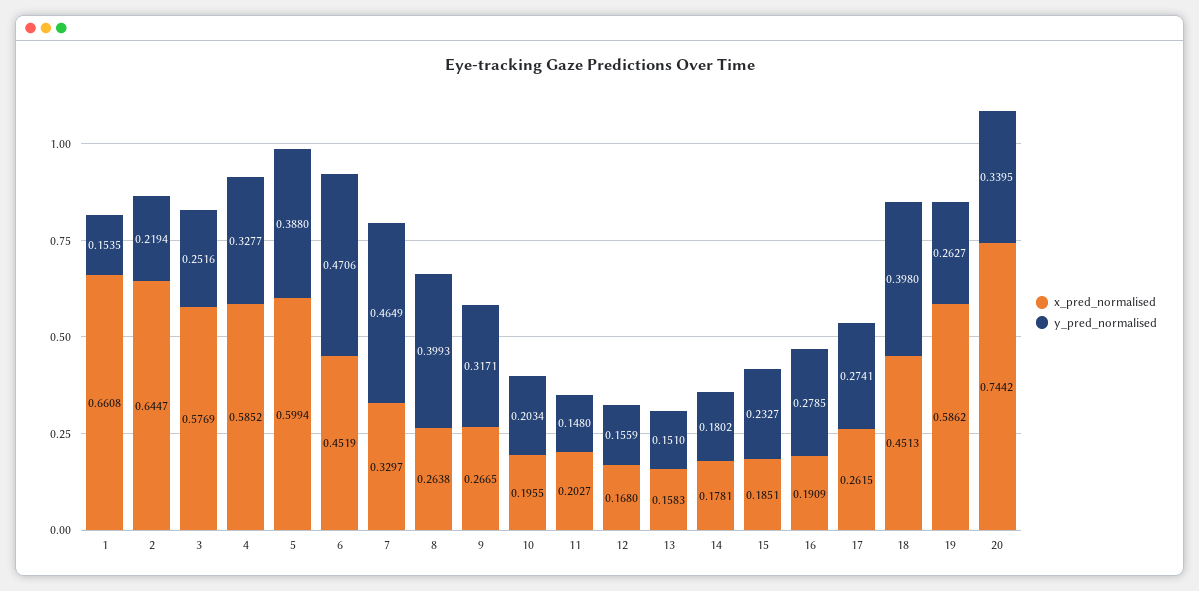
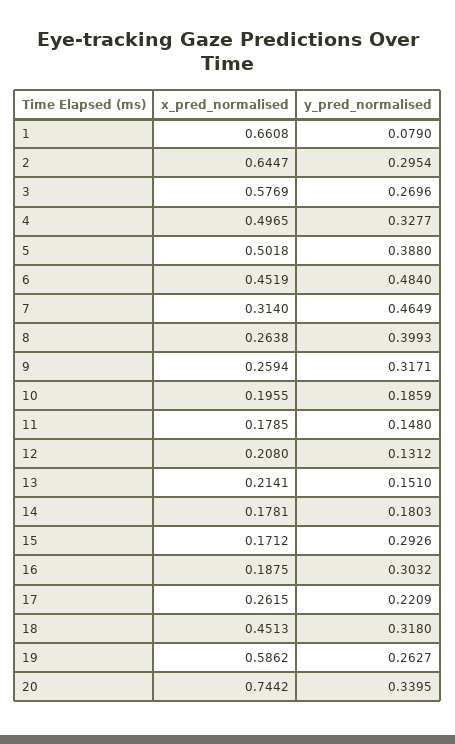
  {
    "x_pred_normalised": {
      "1": 0.6608,
      "2": 0.6447,
      "3": 0.5769,
-     "4": 0.5852,
+     "4": 0.4965,
-     "5": 0.5994,
+     "5": 0.5018,
      "6": 0.4519,
-     "7": 0.3297,
+     "7": 0.314,
      "8": 0.2638,
-     "9": 0.2665,
+     "9": 0.2594,
      "10": 0.1955,
-     "11": 0.2027,
+     "11": 0.1785,
-     "12": 0.168,
+     "12": 0.208,
-     "13": 0.1583,
+     "13": 0.2141,
      "14": 0.1781,
-     "15": 0.1851,
+     "15": 0.1712,
-     "16": 0.1909,
+     "16": 0.1875,
      "17": 0.2615,
      "18": 0.4513,
      "19": 0.5862,
      "20": 0.7442
    },
    "y_pred_normalised": {
-     "1": 0.1535,
+     "1": 0.079,
-     "2": 0.2194,
+     "2": 0.2954,
-     "3": 0.2516,
+     "3": 0.2696,
      "4": 0.3277,
      "5": 0.388,
-     "6": 0.4706,
+     "6": 0.484,
      "7": 0.4649,
      "8": 0.3993,
      "9": 0.3171,
-     "10": 0.2034,
+     "10": 0.1859,
      "11": 0.148,
-     "12": 0.1559,
+     "12": 0.1312,
      "13": 0.151,
-     "14": 0.1802,
+     "14": 0.1803,
-     "15": 0.2327,
+     "15": 0.2926,
-     "16": 0.2785,
+     "16": 0.3032,
-     "17": 0.2741,
+     "17": 0.2209,
-     "18": 0.398,
+     "18": 0.318,
      "19": 0.2627,
      "20": 0.3395
    }
  }

